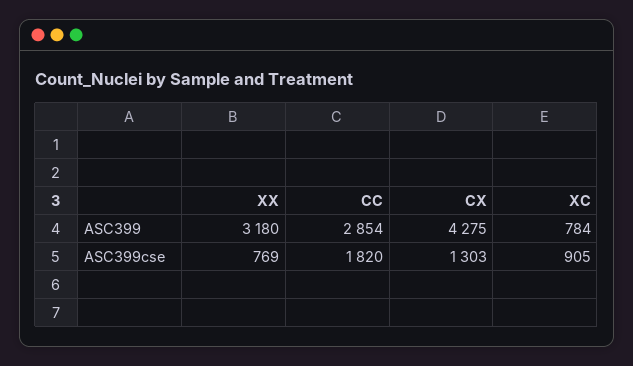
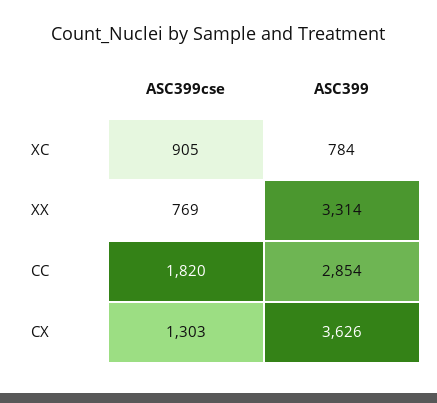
  {
    "XX": {
-     "ASC399": 3180,
+     "ASC399": 3314,
      "ASC399cse": 769
    },
    "CC": {
      "ASC399": 2854,
      "ASC399cse": 1820
    },
    "CX": {
-     "ASC399": 4275,
+     "ASC399": 3626,
      "ASC399cse": 1303
    },
    "XC": {
      "ASC399": 784,
      "ASC399cse": 905
    }
  }

